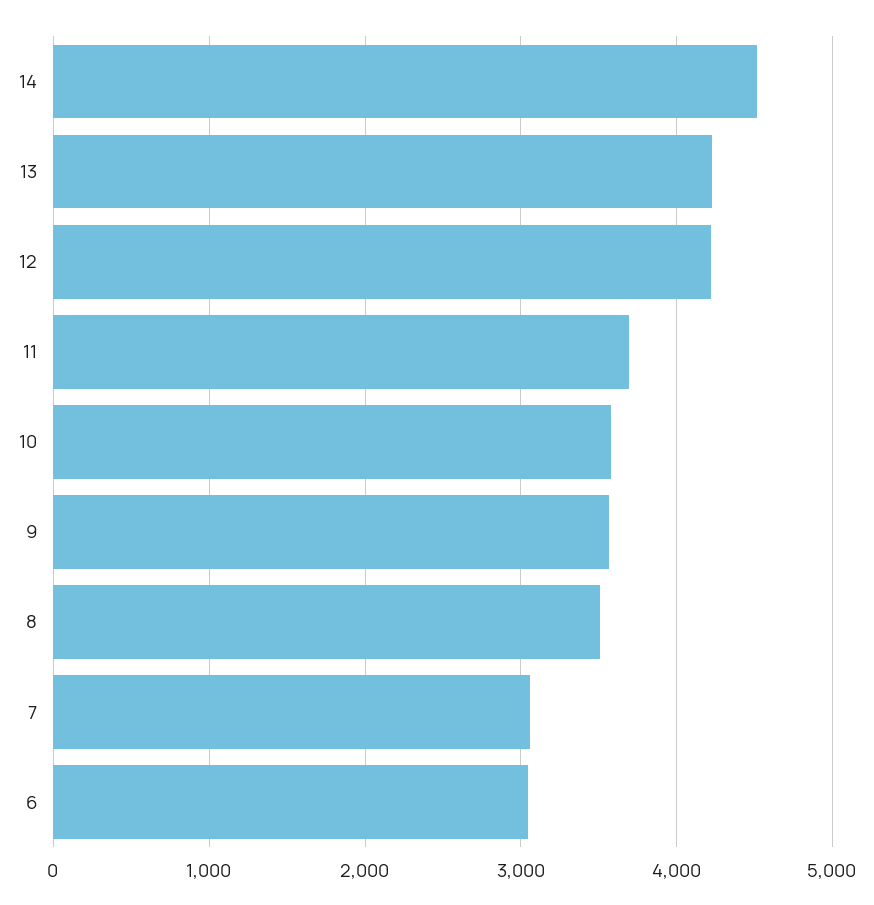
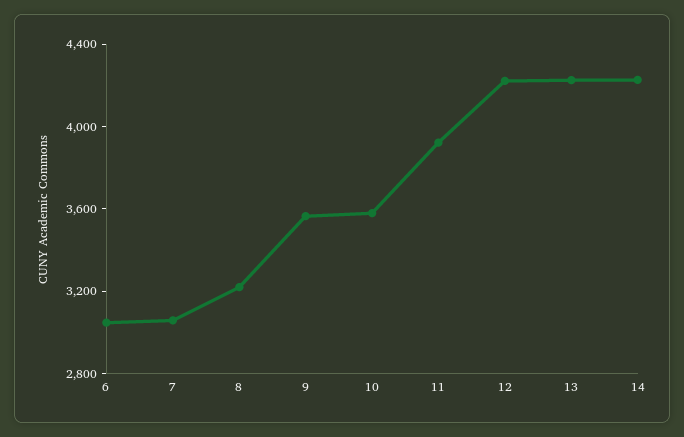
  {
-   "14": 4500,
+   "14": 4200,
    "13": 4200,
    "12": 4200,
-   "11": 3700,
+   "11": 3900,
    "10": 3600,
    "9": 3600,
-   "8": 3500,
+   "8": 3200,
    "7": 3100,
    "6": 3000
  }

